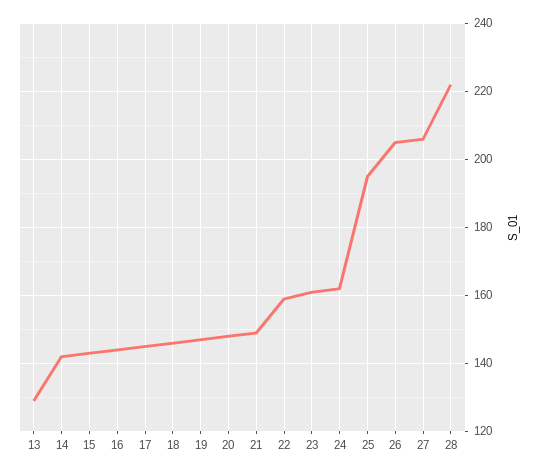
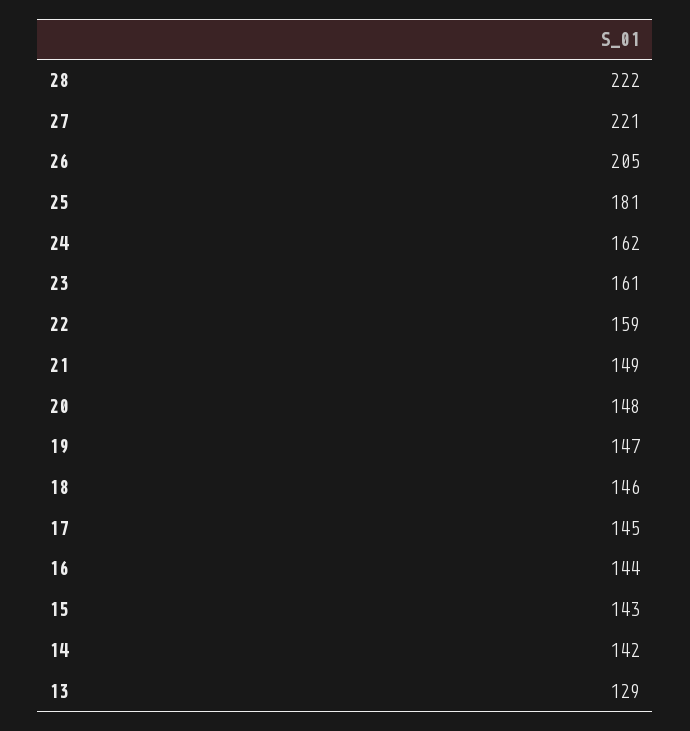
  {
    "13": 129,
    "14": 142,
    "15": 143,
    "16": 144,
    "17": 145,
    "18": 146,
    "19": 147,
    "20": 148,
    "21": 149,
    "22": 159,
    "23": 161,
    "24": 162,
-   "25": 195,
+   "25": 181,
    "26": 205,
-   "27": 205,
+   "27": 221,
    "28": 222
  }

